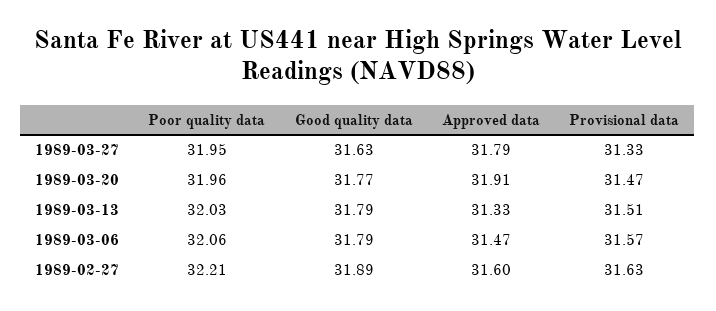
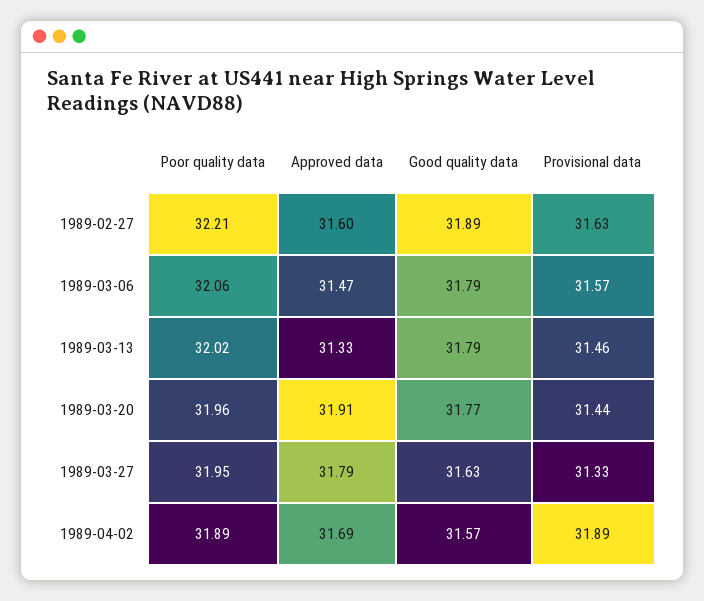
  {
    "Poor quality data": {
      "1989-03-27": 31.95,
      "1989-03-20": 31.96,
-     "1989-03-13": 32.03,
+     "1989-03-13": 32.02,
      "1989-03-06": 32.06,
-     "1989-02-27": 32.21
+     "1989-02-27": 32.21,
+     "1989-04-02": 31.89
    },
    "Good quality data": {
      "1989-03-27": 31.63,
      "1989-03-20": 31.77,
      "1989-03-13": 31.79,
      "1989-03-06": 31.79,
-     "1989-02-27": 31.89
+     "1989-02-27": 31.89,
+     "1989-04-02": 31.57
    },
    "Approved data": {
      "1989-03-27": 31.79,
      "1989-03-20": 31.91,
      "1989-03-13": 31.33,
      "1989-03-06": 31.47,
-     "1989-02-27": 31.6
+     "1989-02-27": 31.6,
+     "1989-04-02": 31.69
    },
    "Provisional data": {
      "1989-03-27": 31.33,
-     "1989-03-20": 31.47,
+     "1989-03-20": 31.44,
-     "1989-03-13": 31.51,
+     "1989-03-13": 31.46,
      "1989-03-06": 31.57,
-     "1989-02-27": 31.63
+     "1989-02-27": 31.63,
+     "1989-04-02": 31.89
    }
  }

